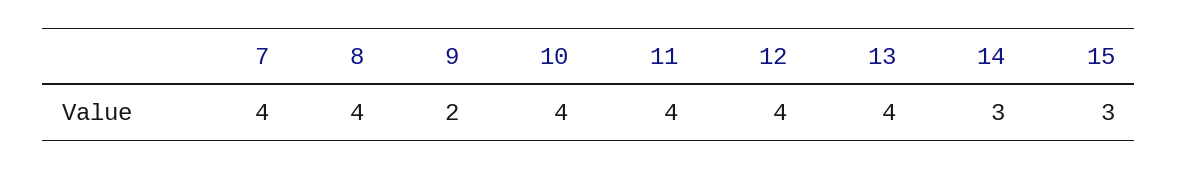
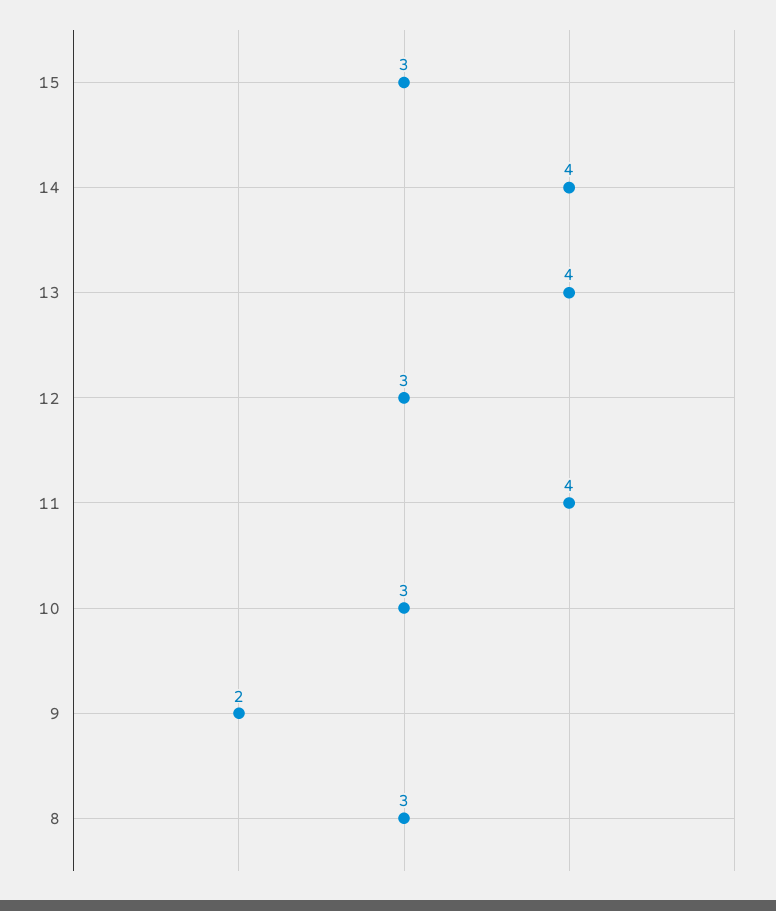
  {
-   "7": 4,
-   "8": 4,
+   "8": 3,
    "9": 2,
-   "10": 4,
+   "10": 3,
    "11": 4,
-   "12": 4,
+   "12": 3,
    "13": 4,
-   "14": 3,
+   "14": 4,
    "15": 3
  }

